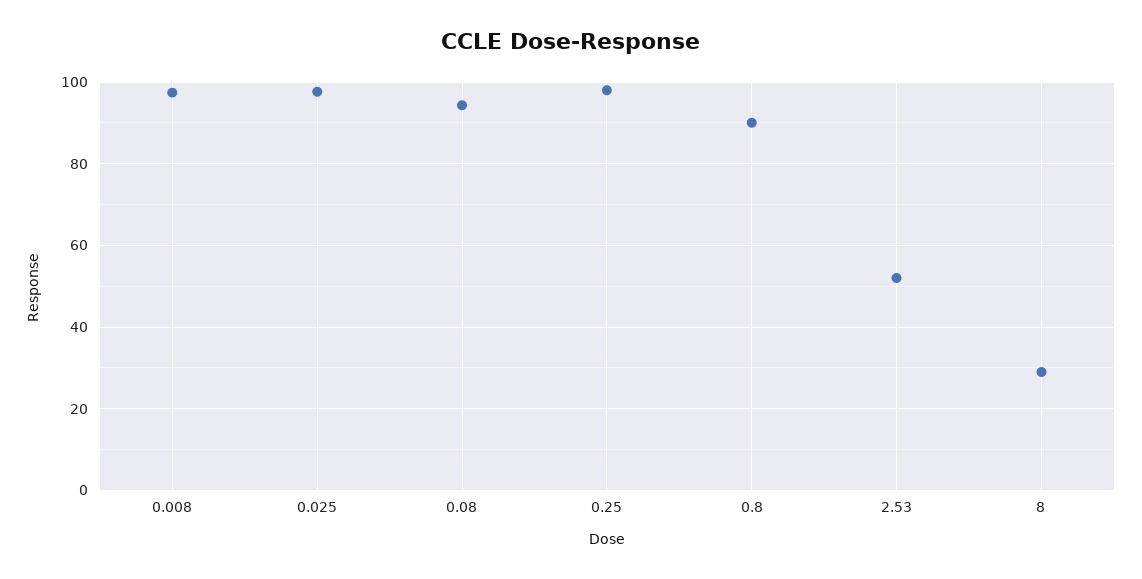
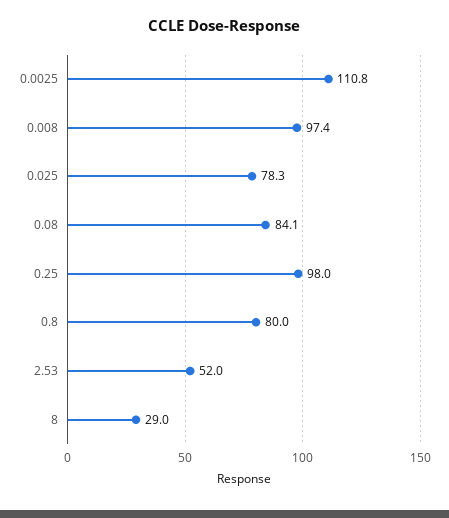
  {
    "0.008": 97.4,
-   "0.025": 98,
+   "0.025": 78.3,
-   "0.08": 94,
+   "0.08": 84.1,
    "0.25": 98,
-   "0.8": 90,
+   "0.8": 80,
    "2.53": 52,
-   "8": 29
+   "8": 29,
+   "0.0025": 110.8
  }

